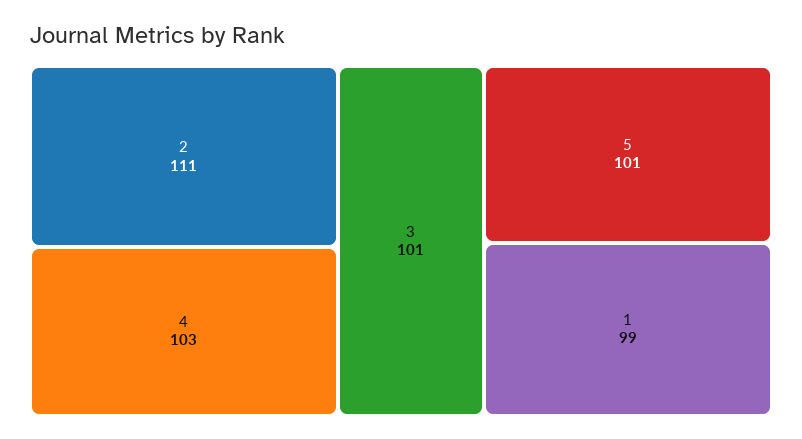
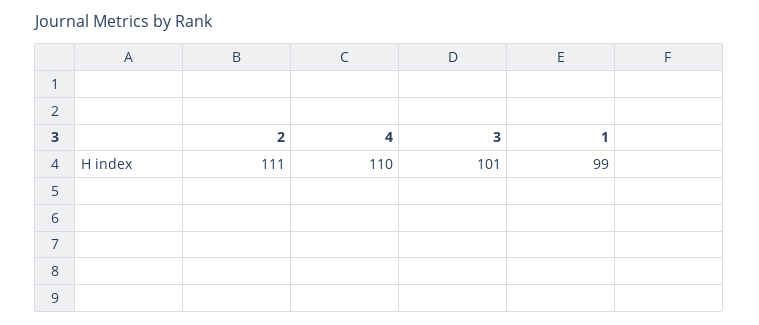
  {
    "2": 111,
-   "4": 103,
+   "4": 110,
    "3": 101,
-   "5": 101,
    "1": 99
  }

